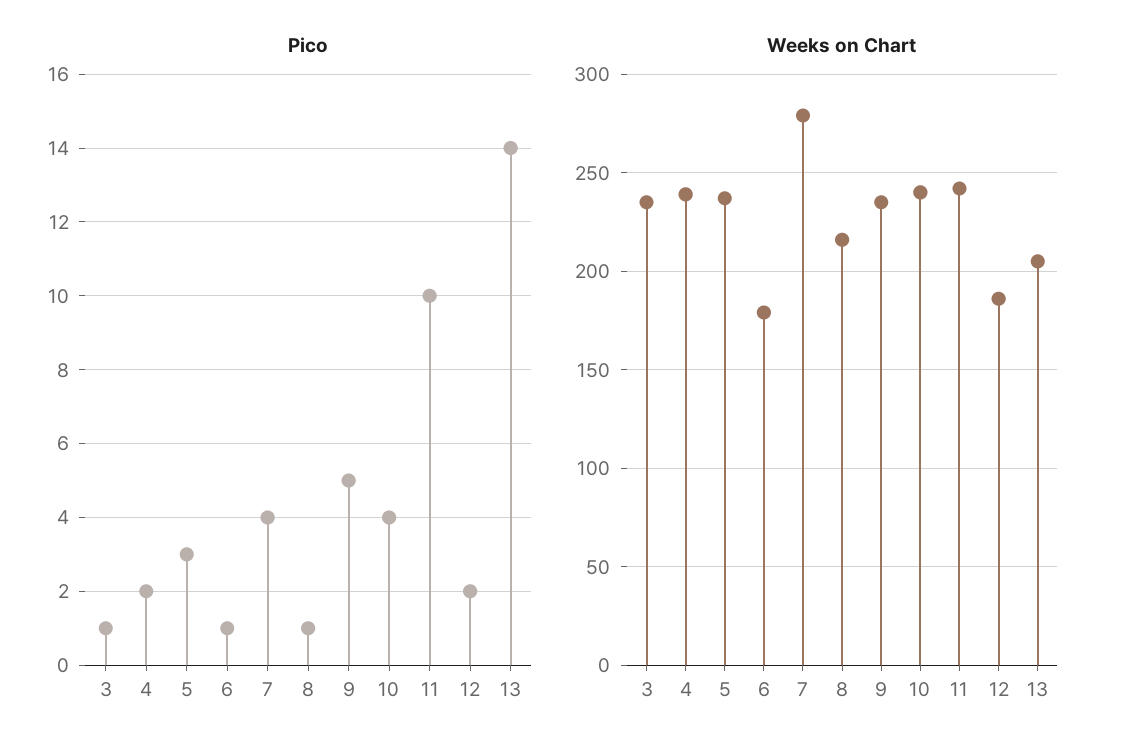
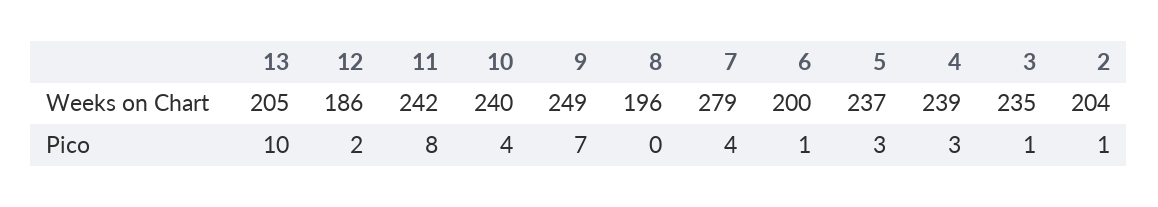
  {
    "Pico": {
      "3": 1,
-     "4": 2,
+     "4": 3,
      "5": 3,
      "6": 1,
      "7": 4,
-     "8": 1,
+     "8": 0,
-     "9": 5,
+     "9": 7,
      "10": 4,
-     "11": 10,
+     "11": 8,
      "12": 2,
-     "13": 14
+     "13": 10,
+     "2": 1
    },
    "Weeks on Chart": {
      "3": 235,
      "4": 239,
      "5": 237,
-     "6": 180,
+     "6": 200,
      "7": 279,
-     "8": 215,
+     "8": 196,
-     "9": 235,
+     "9": 249,
      "10": 240,
      "11": 242,
      "12": 186,
-     "13": 205
+     "13": 205,
+     "2": 204
    }
  }

